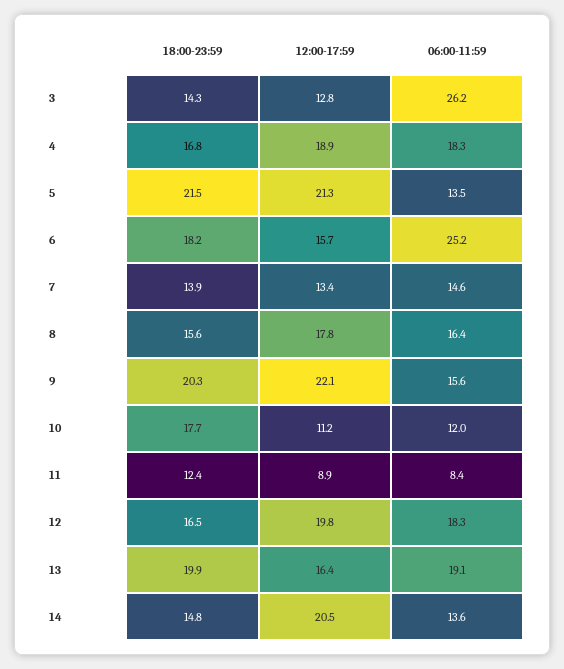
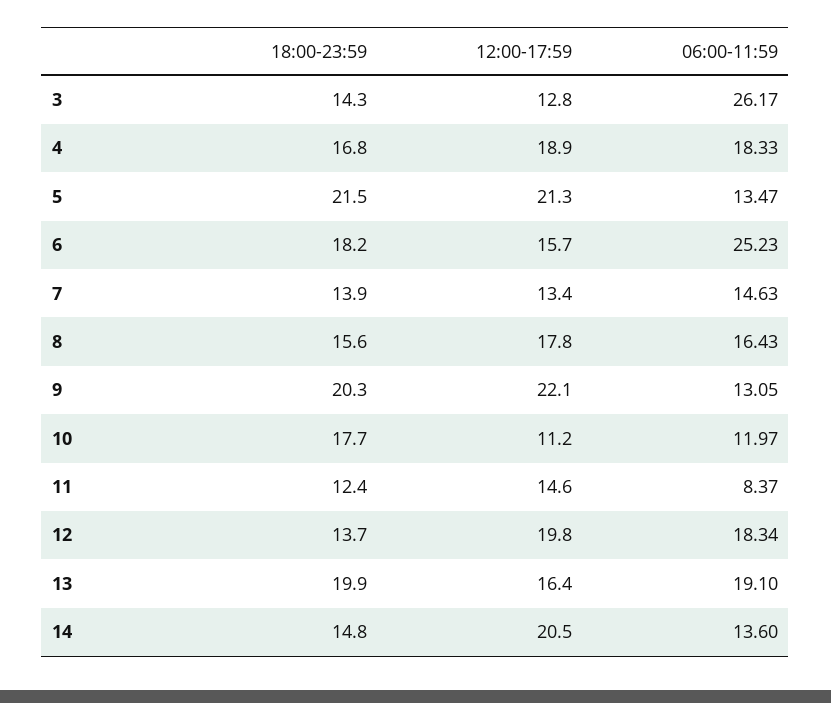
  {
    "18:00-23:59": {
      "3": 14.3,
      "4": 16.8,
      "5": 21.5,
      "6": 18.2,
      "7": 13.9,
      "8": 15.6,
      "9": 20.3,
      "10": 17.7,
      "11": 12.4,
-     "12": 16.5,
+     "12": 13.7,
      "13": 19.9,
      "14": 14.8
    },
    "12:00-17:59": {
      "3": 12.8,
      "4": 18.9,
      "5": 21.3,
      "6": 15.7,
      "7": 13.4,
      "8": 17.8,
      "9": 22.1,
      "10": 11.2,
-     "11": 8.9,
+     "11": 14.6,
      "12": 19.8,
      "13": 16.4,
      "14": 20.5
    },
    "06:00-11:59": {
      "3": 26.17,
      "4": 18.33,
      "5": 13.47,
      "6": 25.23,
      "7": 14.63,
      "8": 16.43,
-     "9": 15.6,
+     "9": 13.05,
      "10": 11.97,
      "11": 8.37,
      "12": 18.34,
      "13": 19.1,
      "14": 13.6
    }
  }

